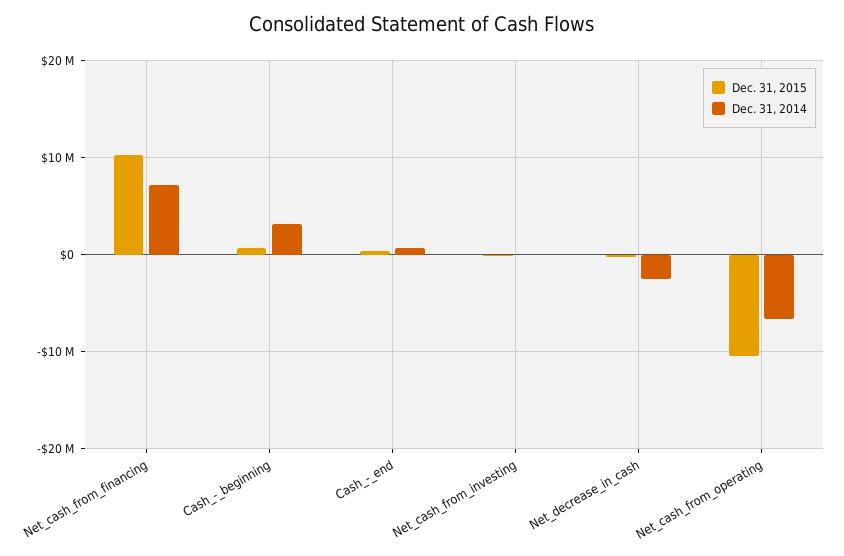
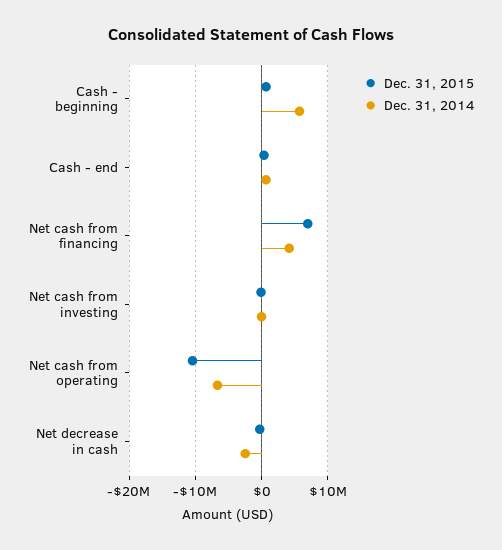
  {
    "Dec. 31, 2015": {
-     "Net_cash_from_financing": 10000000,
+     "Net_cash_from_financing": 7000000,
      "Cash_-_beginning": 1000000,
      "Cash_-_end": 0,
      "Net_cash_from_investing": 0,
      "Net_decrease_in_cash": 0,
      "Net_cash_from_operating": -10000000
    },
    "Dec. 31, 2014": {
-     "Net_cash_from_financing": 7000000,
+     "Net_cash_from_financing": 4000000,
-     "Cash_-_beginning": 3000000,
+     "Cash_-_beginning": 6000000,
      "Cash_-_end": 1000000,
      "Net_cash_from_investing": 0,
      "Net_decrease_in_cash": -2000000,
      "Net_cash_from_operating": -7000000
    }
  }

